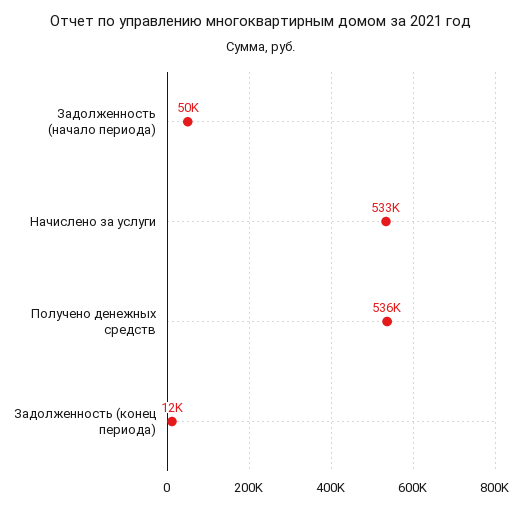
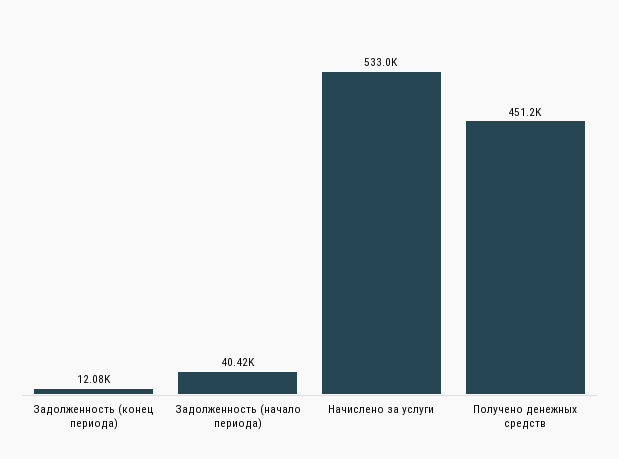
  {
-   "Задолженность (начало периода)": 50000,
+   "Задолженность (начало периода)": 40420,
    "Начислено за услуги": 533000,
-   "Получено денежных средств": 536000,
+   "Получено денежных средств": 451200,
    "Задолженность (конец периода)": 12080
  }

